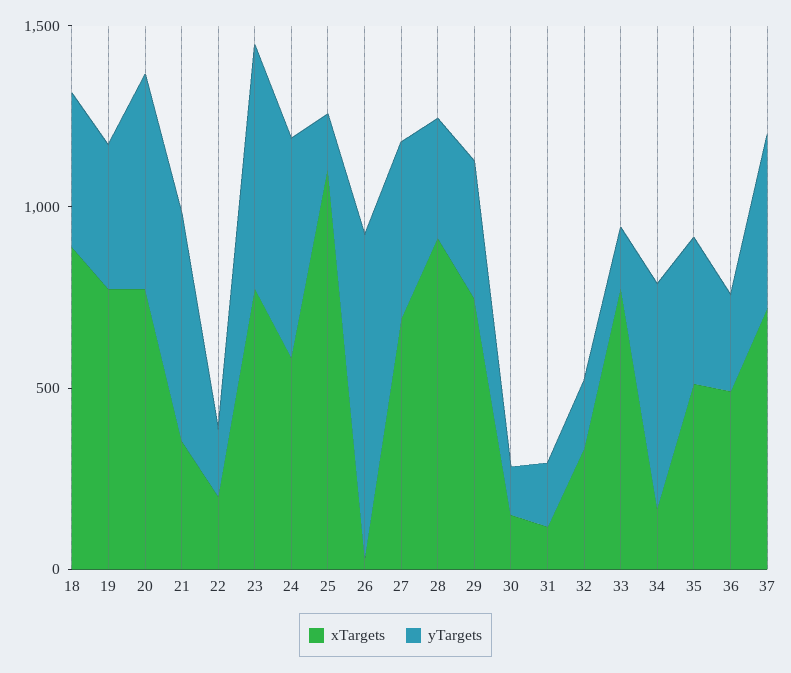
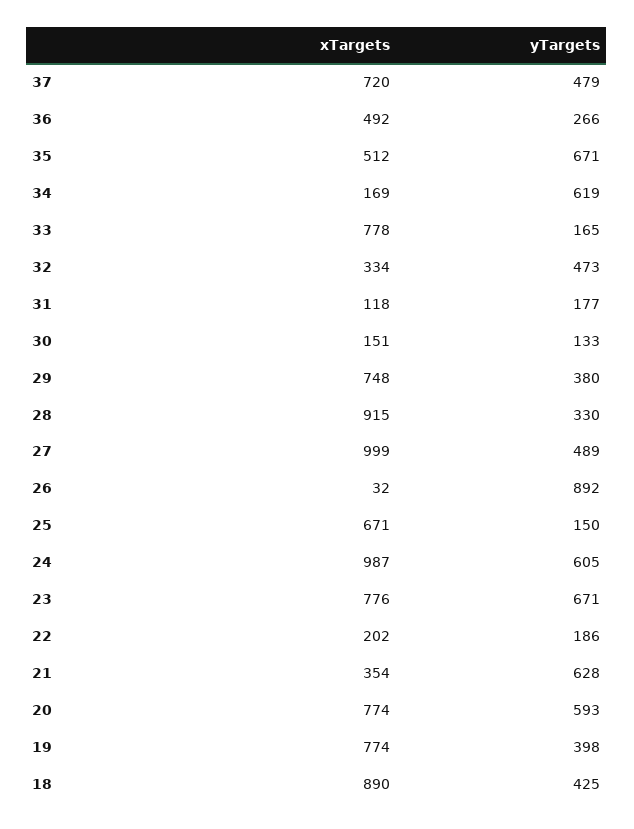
  {
    "xTargets": {
      "18": 890,
      "19": 774,
      "20": 774,
      "21": 354,
      "22": 202,
      "23": 776,
-     "24": 600,
+     "24": 987,
-     "25": 1100,
+     "25": 671,
      "26": 32,
-     "27": 700,
+     "27": 999,
      "28": 915,
      "29": 748,
      "30": 151,
      "31": 118,
      "32": 334,
      "33": 778,
      "34": 169,
      "35": 512,
      "36": 492,
      "37": 720
    },
    "yTargets": {
      "18": 425,
      "19": 398,
      "20": 593,
      "21": 628,
      "22": 186,
      "23": 671,
      "24": 605,
      "25": 150,
      "26": 892,
      "27": 489,
      "28": 330,
      "29": 380,
      "30": 133,
      "31": 177,
-     "32": 200,
+     "32": 473,
      "33": 165,
      "34": 619,
-     "35": 400,
+     "35": 671,
      "36": 266,
      "37": 479
    }
  }

